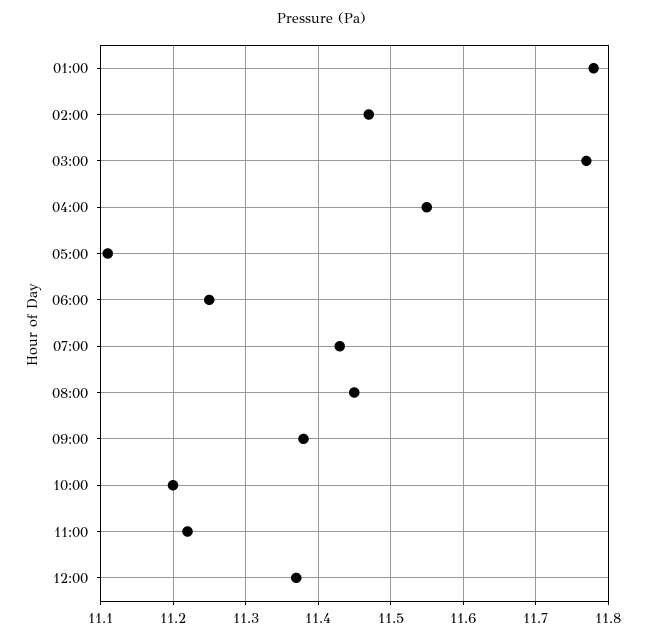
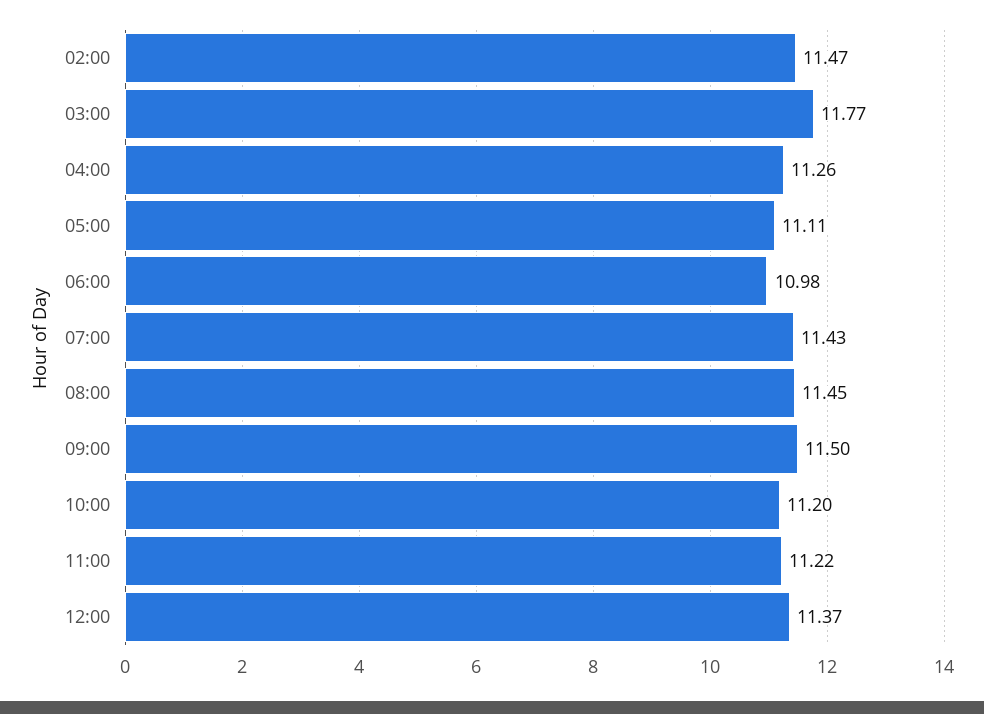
  {
-   "01:00": 11.78,
    "02:00": 11.47,
    "03:00": 11.77,
-   "04:00": 11.55,
+   "04:00": 11.26,
    "05:00": 11.11,
-   "06:00": 11.25,
+   "06:00": 10.98,
    "07:00": 11.43,
    "08:00": 11.45,
-   "09:00": 11.38,
+   "09:00": 11.5,
    "10:00": 11.2,
    "11:00": 11.22,
    "12:00": 11.37
  }

